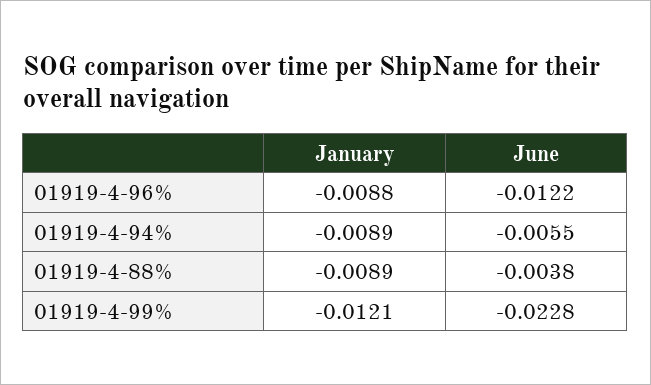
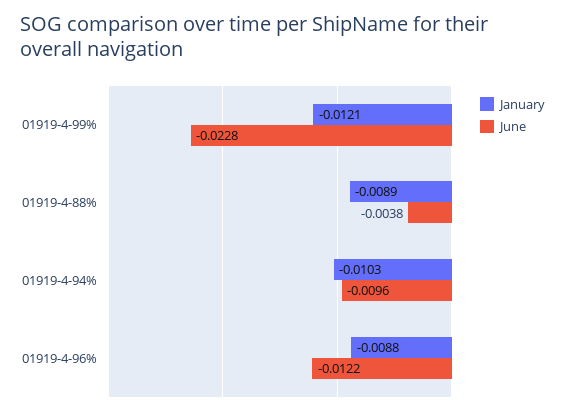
  {
    "January": {
      "01919-4-96%": -0.0088,
-     "01919-4-94%": -0.0089,
+     "01919-4-94%": -0.0103,
      "01919-4-88%": -0.0089,
      "01919-4-99%": -0.0121
    },
    "June": {
      "01919-4-96%": -0.0122,
-     "01919-4-94%": -0.0055,
+     "01919-4-94%": -0.0096,
      "01919-4-88%": -0.0038,
      "01919-4-99%": -0.0228
    }
  }

